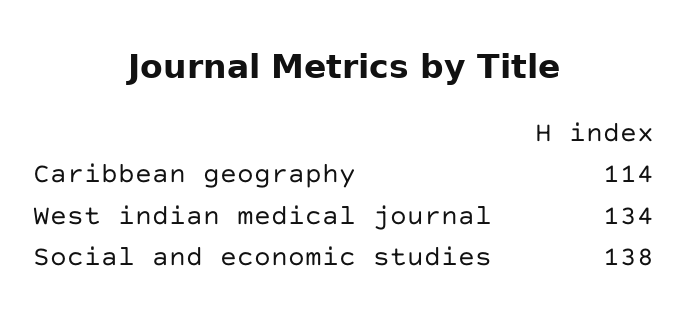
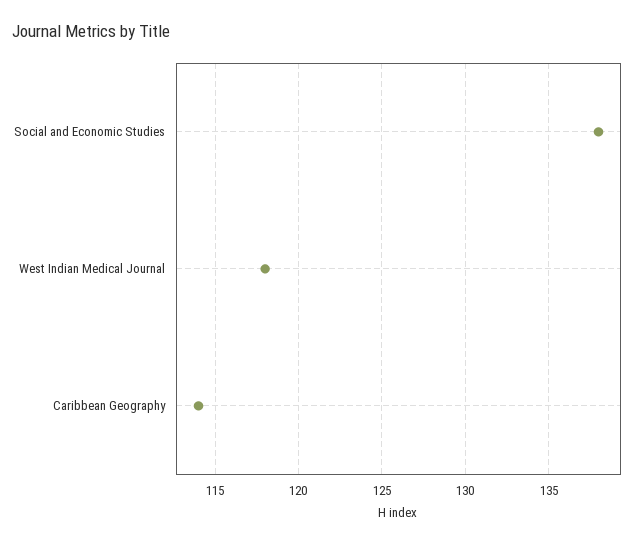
  {
    "Caribbean geography": 114,
-   "West indian medical journal": 134,
+   "West indian medical journal": 118,
    "Social and economic studies": 138
  }

